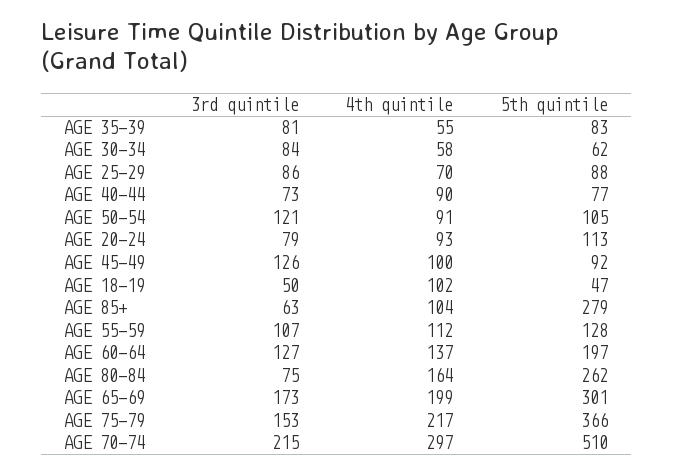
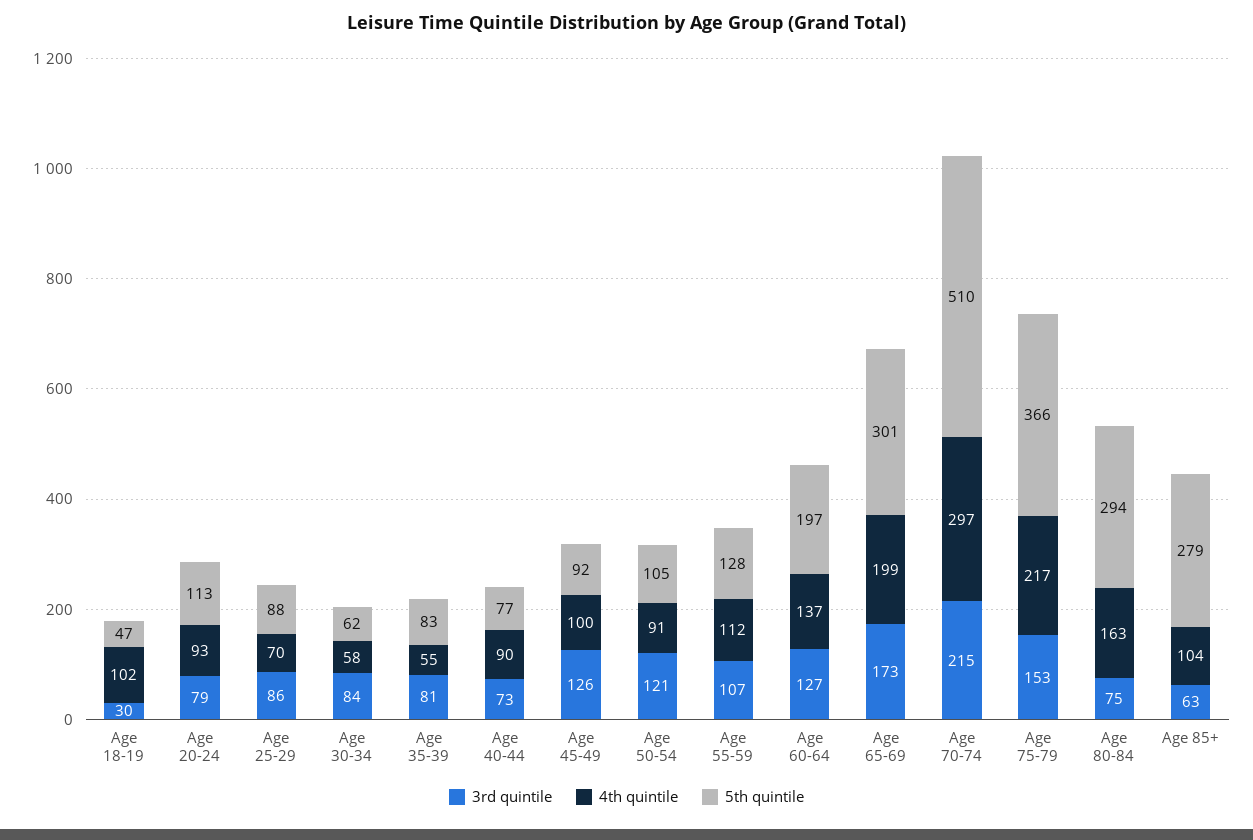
  {
    "3rd quintile": {
      "AGE 35-39": 81,
      "AGE 30-34": 84,
      "AGE 25-29": 86,
      "AGE 40-44": 73,
      "AGE 50-54": 121,
      "AGE 20-24": 79,
      "AGE 45-49": 126,
-     "AGE 18-19": 50,
+     "AGE 18-19": 30,
      "AGE 85+": 63,
      "AGE 55-59": 107,
      "AGE 60-64": 127,
      "AGE 80-84": 75,
      "AGE 65-69": 173,
      "AGE 75-79": 153,
      "AGE 70-74": 215
    },
    "4th quintile": {
      "AGE 35-39": 55,
      "AGE 30-34": 58,
      "AGE 25-29": 70,
      "AGE 40-44": 90,
      "AGE 50-54": 91,
      "AGE 20-24": 93,
      "AGE 45-49": 100,
      "AGE 18-19": 102,
      "AGE 85+": 104,
      "AGE 55-59": 112,
      "AGE 60-64": 137,
-     "AGE 80-84": 164,
+     "AGE 80-84": 163,
      "AGE 65-69": 199,
      "AGE 75-79": 217,
      "AGE 70-74": 297
    },
    "5th quintile": {
      "AGE 35-39": 83,
      "AGE 30-34": 62,
      "AGE 25-29": 88,
      "AGE 40-44": 77,
      "AGE 50-54": 105,
      "AGE 20-24": 113,
      "AGE 45-49": 92,
      "AGE 18-19": 47,
      "AGE 85+": 279,
      "AGE 55-59": 128,
      "AGE 60-64": 197,
-     "AGE 80-84": 262,
+     "AGE 80-84": 294,
      "AGE 65-69": 301,
      "AGE 75-79": 366,
      "AGE 70-74": 510
    }
  }

